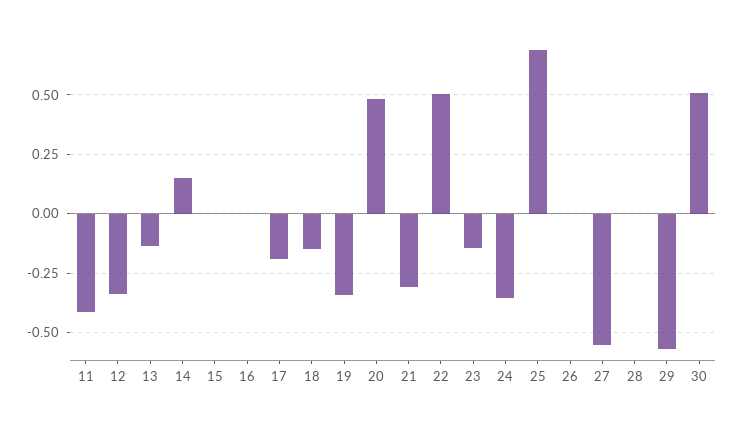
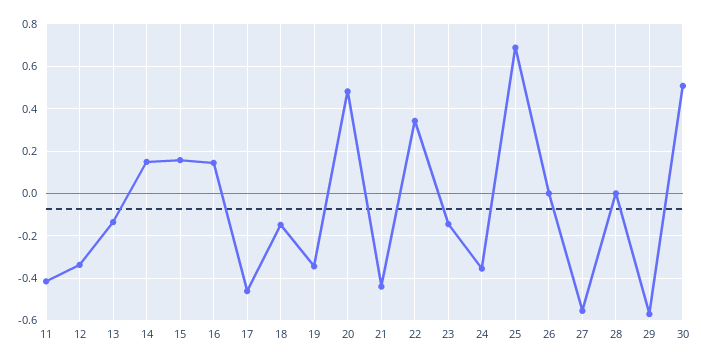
  {
    "11": -0.4,
    "12": -0.35,
    "13": -0.15,
    "14": 0.15,
-   "15": 0,
+   "15": 0.15,
-   "16": 0,
+   "16": 0.15,
-   "17": -0.2,
+   "17": -0.45,
    "18": -0.15,
    "19": -0.35,
    "20": 0.5,
-   "21": -0.3,
+   "21": -0.45,
-   "22": 0.5,
+   "22": 0.35,
    "23": -0.15,
    "24": -0.35,
    "25": 0.7,
    "26": 0,
    "27": -0.55,
    "28": 0,
    "29": -0.55,
    "30": 0.5
  }

